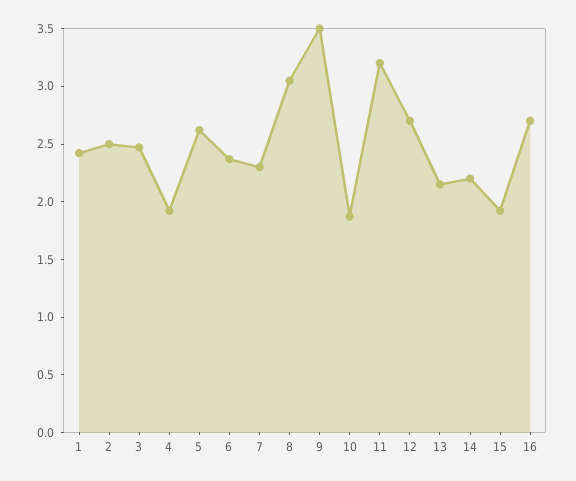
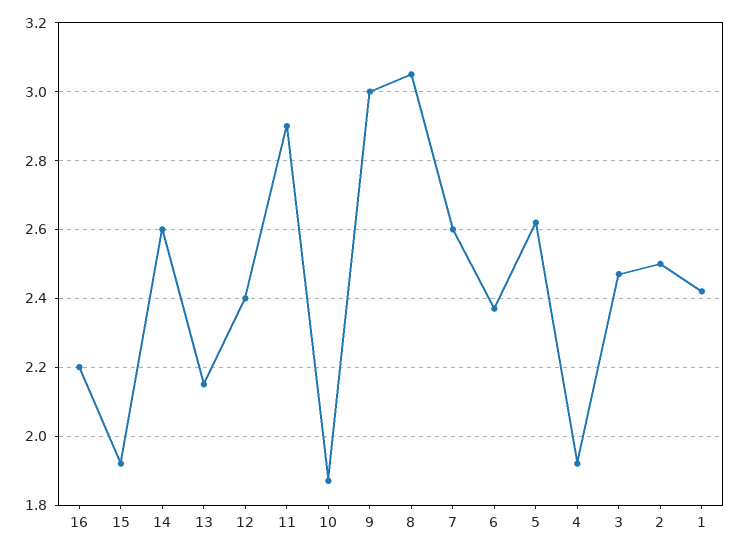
  {
    "1": 2.4,
    "2": 2.5,
    "3": 2.45,
    "4": 1.9,
    "5": 2.6,
    "6": 2.35,
-   "7": 2.3,
+   "7": 2.6,
    "8": 3.05,
-   "9": 3.5,
+   "9": 3,
    "10": 1.85,
-   "11": 3.2,
+   "11": 2.9,
-   "12": 2.7,
+   "12": 2.4,
    "13": 2.15,
-   "14": 2.2,
+   "14": 2.6,
    "15": 1.9,
-   "16": 2.7
+   "16": 2.2
  }

